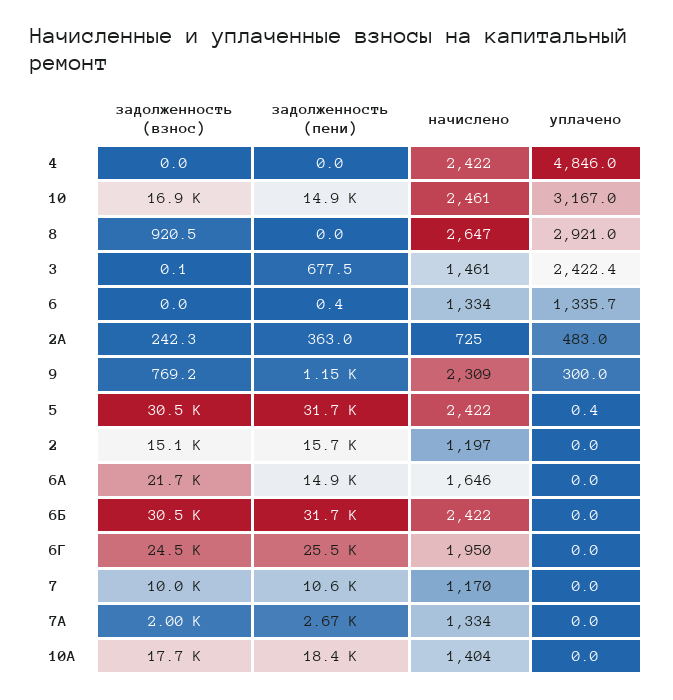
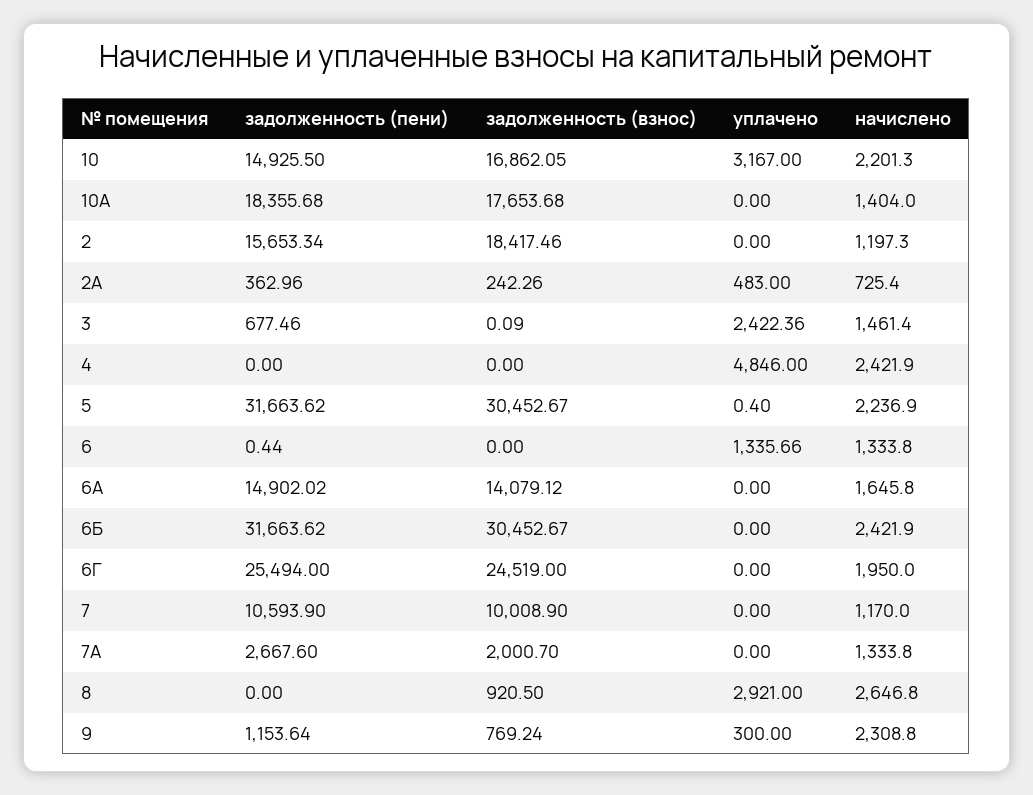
  {
    "задолженность (взнос)": {
      "4": 0,
      "10": 16862.05,
      "8": 920.5,
      "3": 0.09,
      "6": 0,
      "2А": 242.26,
      "9": 769.24,
      "5": 30452.67,
-     "2": 15100,
+     "2": 18417.46,
-     "6А": 21700,
+     "6А": 14079.12,
      "6Б": 30452.67,
      "6Г": 24519,
      "7": 10008.9,
      "7А": 2000.7,
      "10А": 17653.68
    },
    "задолженность (пени)": {
      "4": 0,
      "10": 14925.5,
      "8": 0,
      "3": 677.46,
      "6": 0.44,
      "2А": 362.96,
      "9": 1153.64,
      "5": 31663.62,
      "2": 15653.34,
      "6А": 14902.02,
      "6Б": 31663.62,
      "6Г": 25494,
      "7": 10593.9,
      "7А": 2667.6,
      "10А": 18355.68
    },
    "начислено": {
      "4": 2421.9,
-     "10": 2461,
+     "10": 2201.3,
      "8": 2646.8,
      "3": 1461.4,
      "6": 1333.8,
      "2А": 725.4,
      "9": 2308.8,
-     "5": 2422,
+     "5": 2236.9,
      "2": 1197.3,
      "6А": 1645.8,
      "6Б": 2421.9,
      "6Г": 1950,
      "7": 1170,
      "7А": 1333.8,
      "10А": 1404
    },
    "уплачено": {
      "4": 4846,
      "10": 3167,
      "8": 2921,
      "3": 2422.36,
      "6": 1335.66,
      "2А": 483,
      "9": 300,
      "5": 0.4,
      "2": 0,
      "6А": 0,
      "6Б": 0,
      "6Г": 0,
      "7": 0,
      "7А": 0,
      "10А": 0
    }
  }

